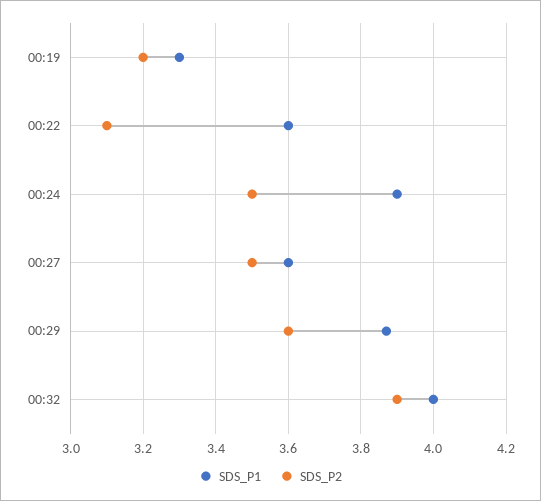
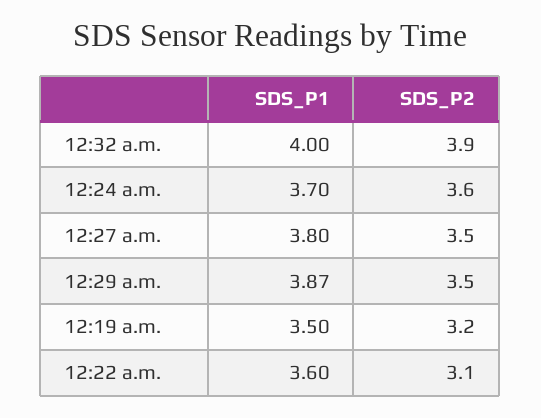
  {
    "SDS_P1": {
-     "00:19": 3.3,
+     "00:19": 3.5,
      "00:22": 3.6,
-     "00:24": 3.9,
+     "00:24": 3.7,
-     "00:27": 3.6,
+     "00:27": 3.8,
      "00:29": 3.87,
      "00:32": 4
    },
    "SDS_P2": {
      "00:19": 3.2,
      "00:22": 3.1,
-     "00:24": 3.5,
+     "00:24": 3.6,
      "00:27": 3.5,
-     "00:29": 3.6,
+     "00:29": 3.5,
      "00:32": 3.9
    }
  }

